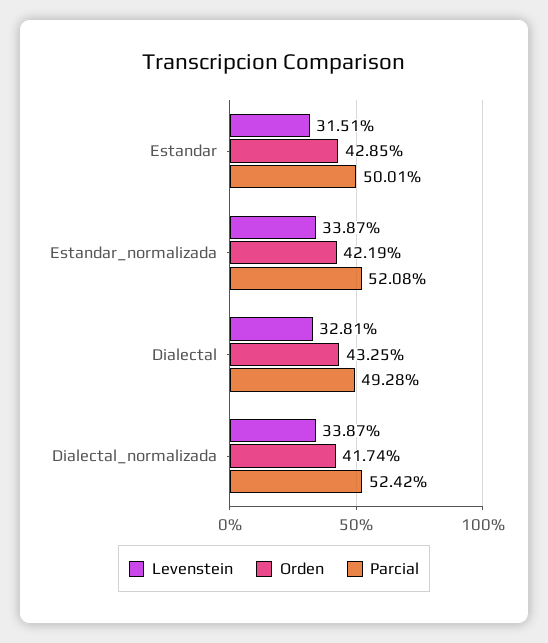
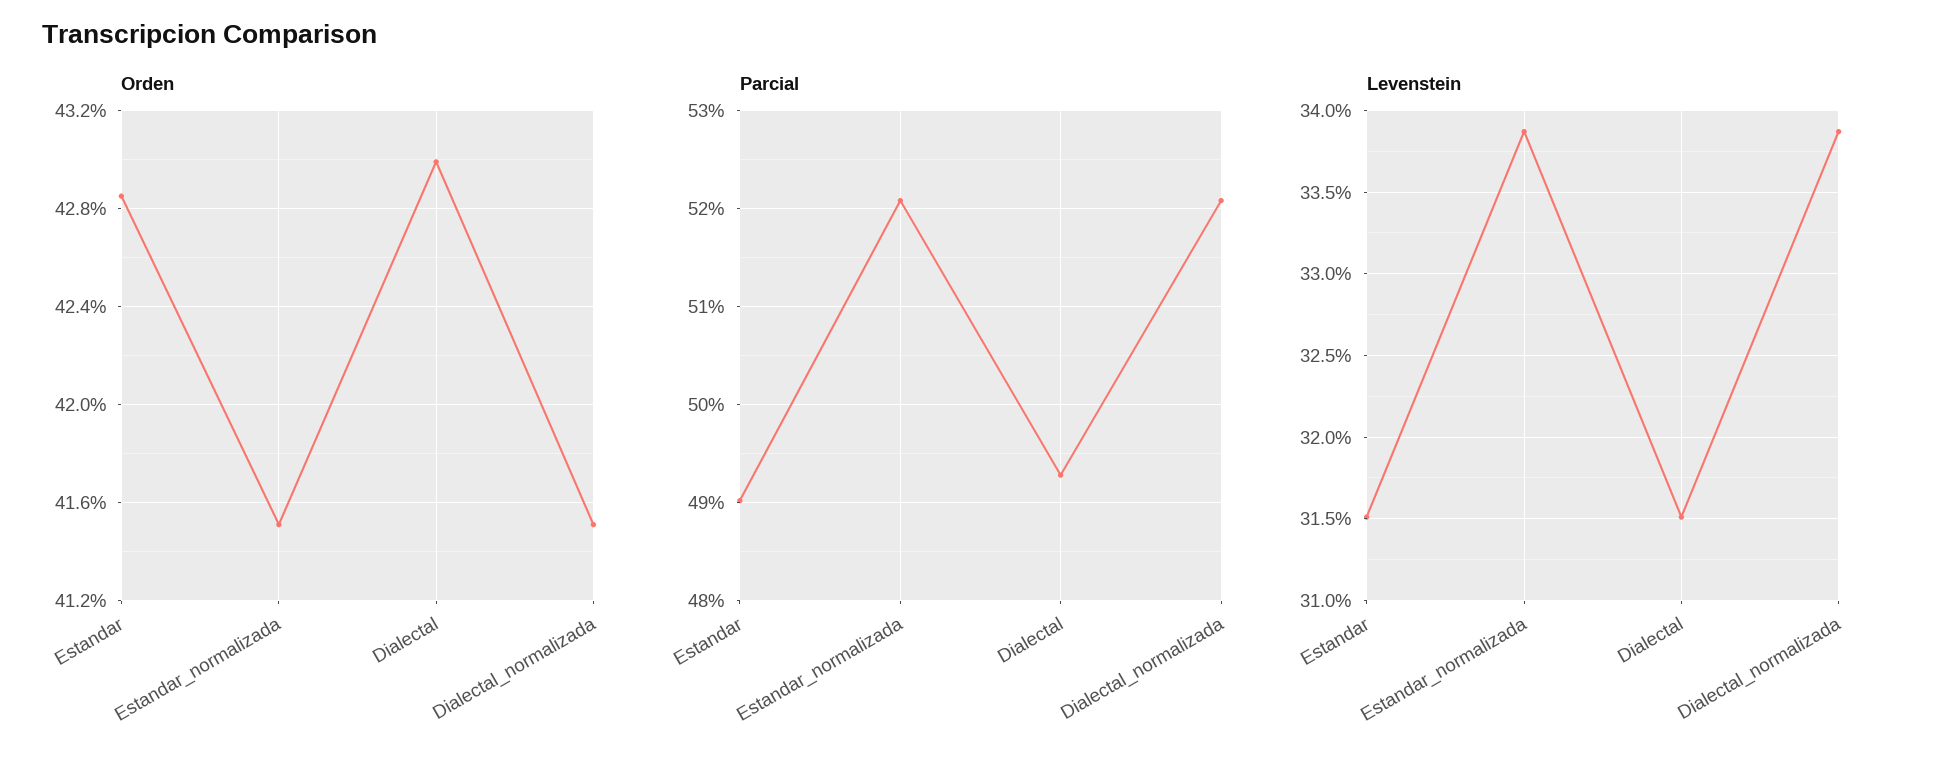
  {
    "Levenstein": {
      "Estandar": 31.51,
      "Estandar_normalizada": 33.87,
-     "Dialectal": 32.81,
+     "Dialectal": 31.5,
      "Dialectal_normalizada": 33.87
    },
    "Orden": {
      "Estandar": 42.85,
-     "Estandar_normalizada": 42.19,
+     "Estandar_normalizada": 41.5,
-     "Dialectal": 43.25,
+     "Dialectal": 43,
-     "Dialectal_normalizada": 41.74
+     "Dialectal_normalizada": 41.5
    },
    "Parcial": {
-     "Estandar": 50.01,
+     "Estandar": 49,
      "Estandar_normalizada": 52.08,
      "Dialectal": 49.28,
-     "Dialectal_normalizada": 52.42
+     "Dialectal_normalizada": 52.1
    }
  }

